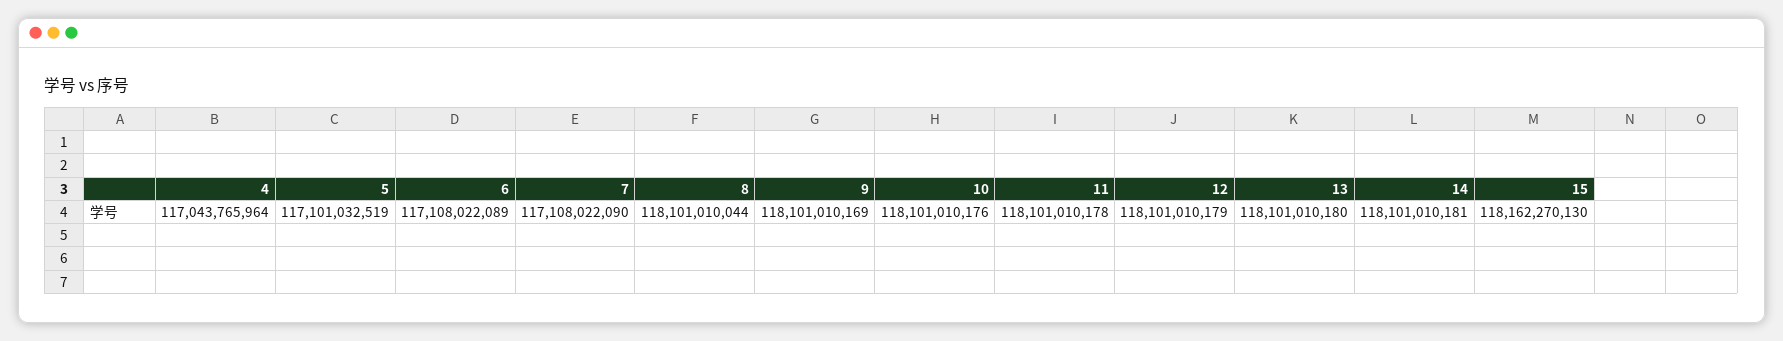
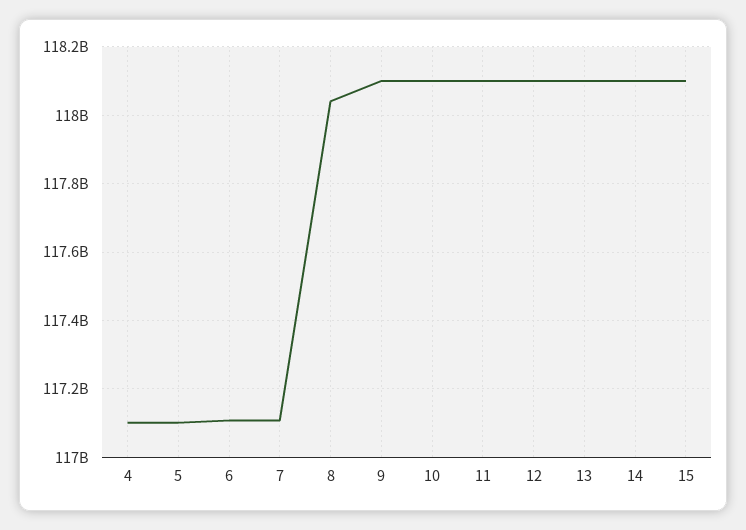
  {
-   "4": 117043765964,
+   "4": 117100000000,
    "5": 117101032519,
    "6": 117108022089,
    "7": 117108022090,
-   "8": 118101010044,
+   "8": 118040000000,
    "9": 118101010169,
    "10": 118101010176,
    "11": 118101010178,
    "12": 118101010179,
    "13": 118101010180,
    "14": 118101010181,
-   "15": 118162270130
+   "15": 118100000000
  }

